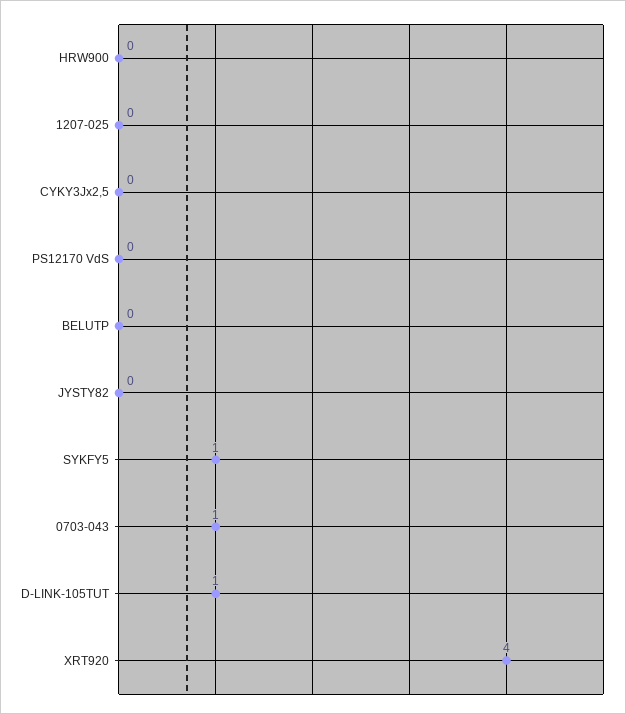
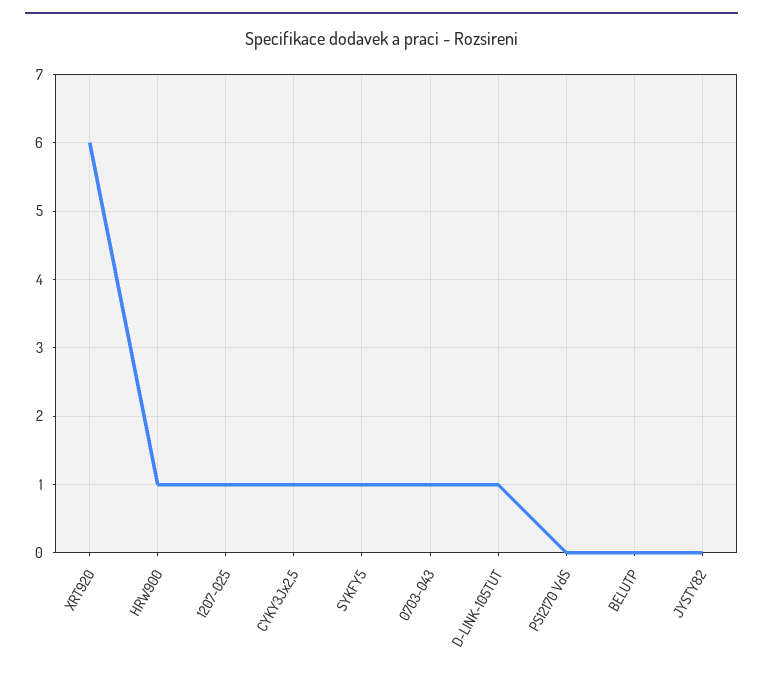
  {
-   "HRW900": 0,
+   "HRW900": 1,
-   "1207-025": 0,
+   "1207-025": 1,
-   "CYKY3Jx2,5": 0,
+   "CYKY3Jx2,5": 1,
    "PS12170 VdS": 0,
    "BELUTP": 0,
    "JYSTY82": 0,
    "SYKFY5": 1,
    "0703-043": 1,
    "D-LINK-105TUT": 1,
-   "XRT920": 4
+   "XRT920": 6
  }

